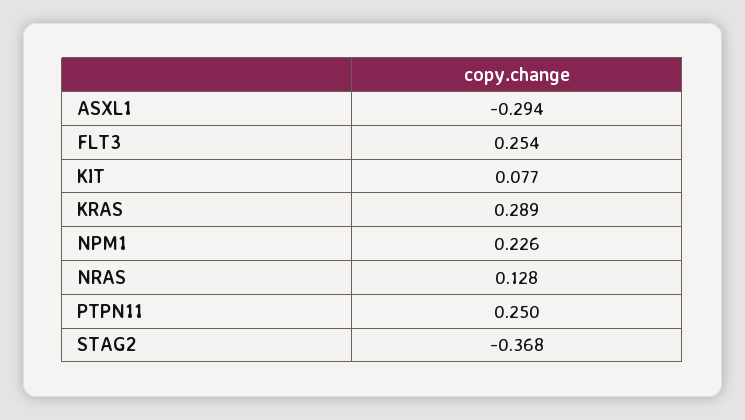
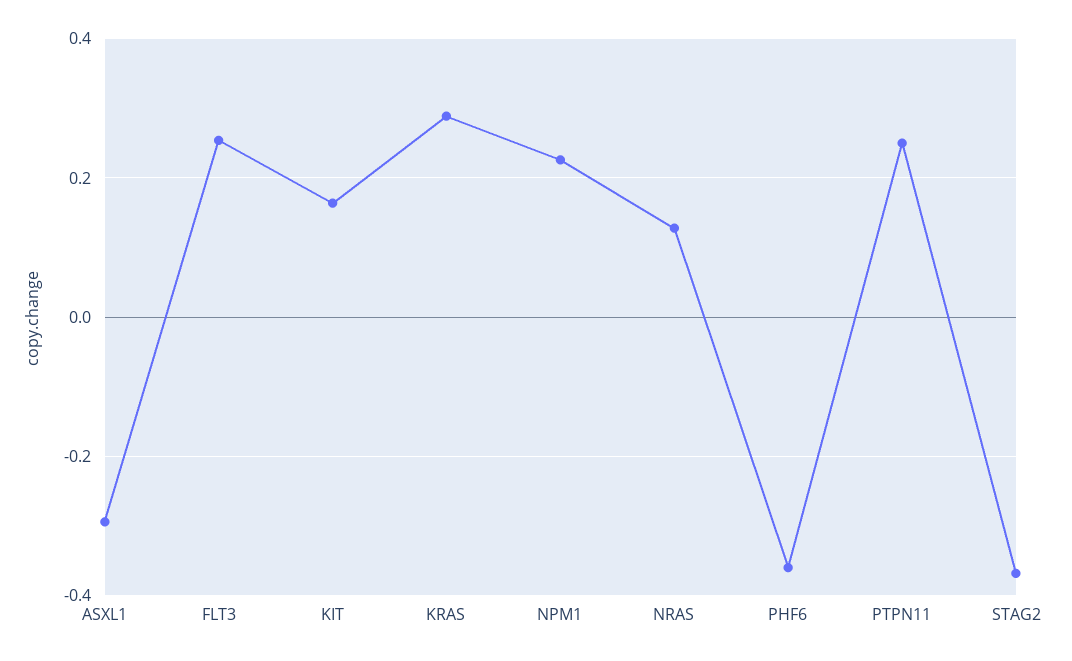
  {
    "ASXL1": -0.294,
    "FLT3": 0.254,
-   "KIT": 0.077,
+   "KIT": 0.16,
    "KRAS": 0.289,
    "NPM1": 0.226,
    "NRAS": 0.128,
    "PTPN11": 0.25,
-   "STAG2": -0.368
+   "STAG2": -0.368,
+   "PHF6": -0.36
  }

